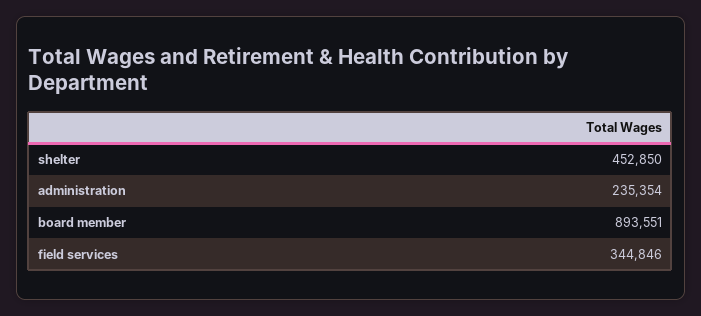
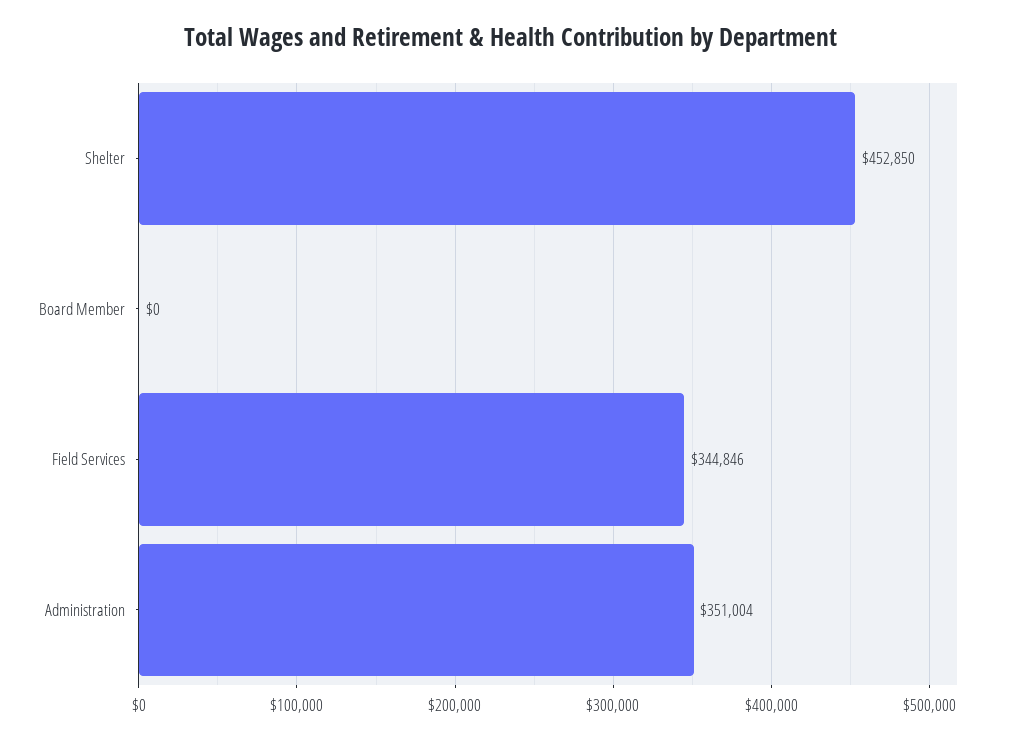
  {
    "shelter": 452850,
-   "administration": 235354,
+   "administration": 351004,
-   "board member": 893551,
+   "board member": 0,
    "field services": 344846
  }

